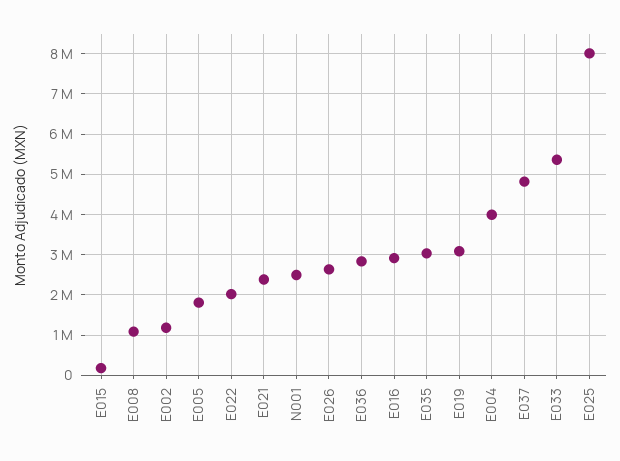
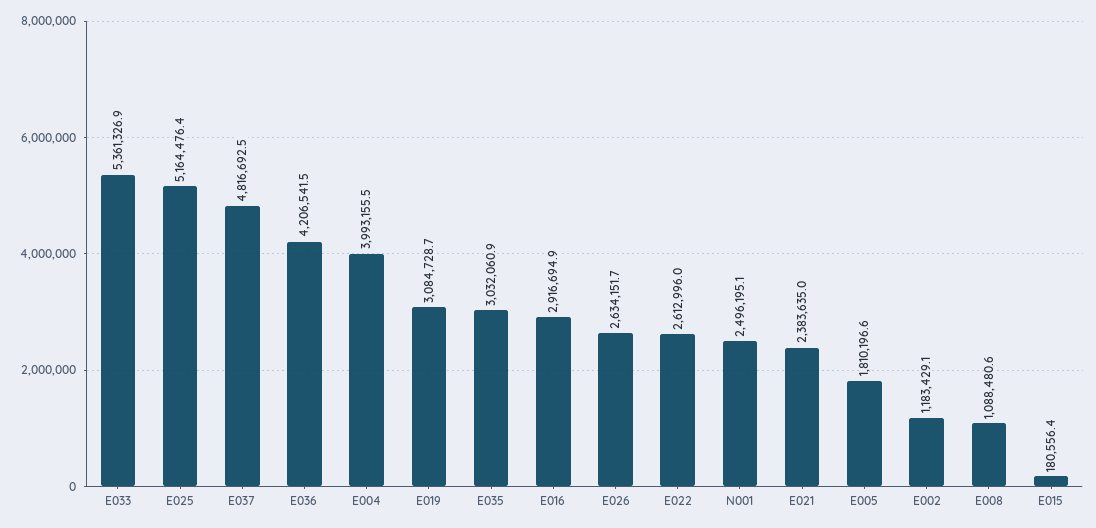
  {
    "E015": 180556.4,
    "E008": 1088480.6,
    "E002": 1183429.1,
    "E005": 1810196.6,
-   "E022": 2000000,
+   "E022": 2612996,
    "E021": 2383635,
    "N001": 2496195.1,
    "E026": 2634151.7,
-   "E036": 2800000,
+   "E036": 4206541.5,
    "E016": 2916694.9,
    "E035": 3032060.9,
    "E019": 3084728.7,
    "E004": 3993155.5,
    "E037": 4816692.5,
    "E033": 5361326.9,
-   "E025": 8000000
+   "E025": 5164476.4
  }

